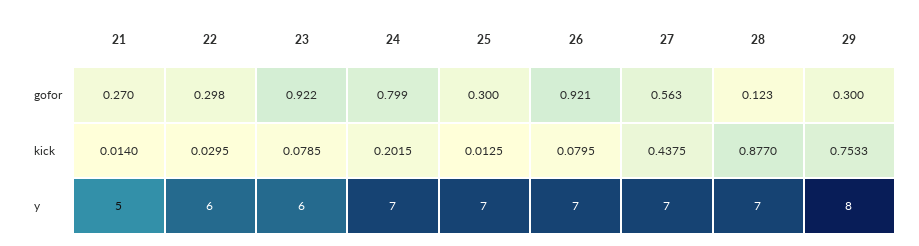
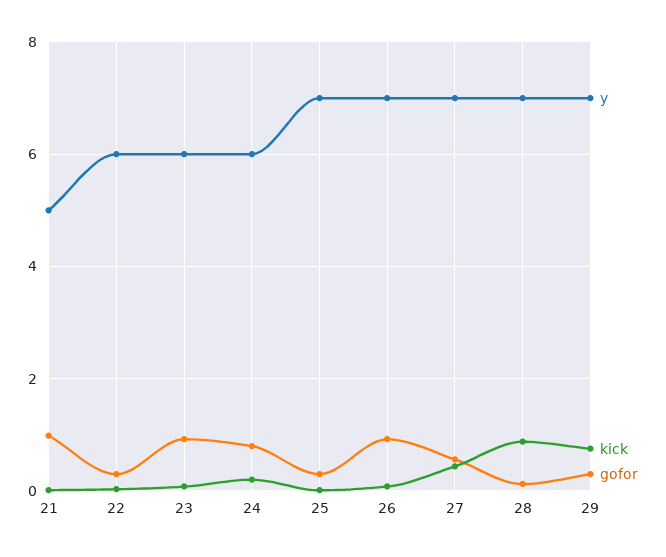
  {
    "gofor": {
-     "21": 0.27,
+     "21": 1,
      "22": 0.298,
      "23": 0.922,
      "24": 0.799,
      "25": 0.3,
      "26": 0.921,
      "27": 0.563,
      "28": 0.123,
      "29": 0.3
    },
    "kick": {
      "21": 0.014,
      "22": 0.0295,
      "23": 0.0785,
      "24": 0.2015,
      "25": 0.0125,
      "26": 0.0795,
      "27": 0.4375,
      "28": 0.877,
      "29": 0.7533
    },
    "y": {
      "21": 5,
      "22": 6,
      "23": 6,
-     "24": 7,
+     "24": 6,
      "25": 7,
      "26": 7,
      "27": 7,
      "28": 7,
-     "29": 8
+     "29": 7
    }
  }

